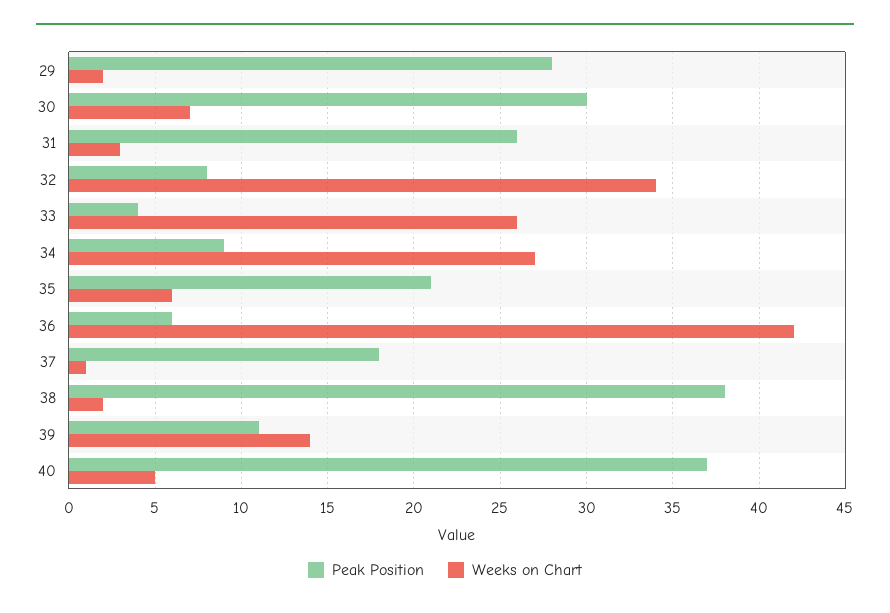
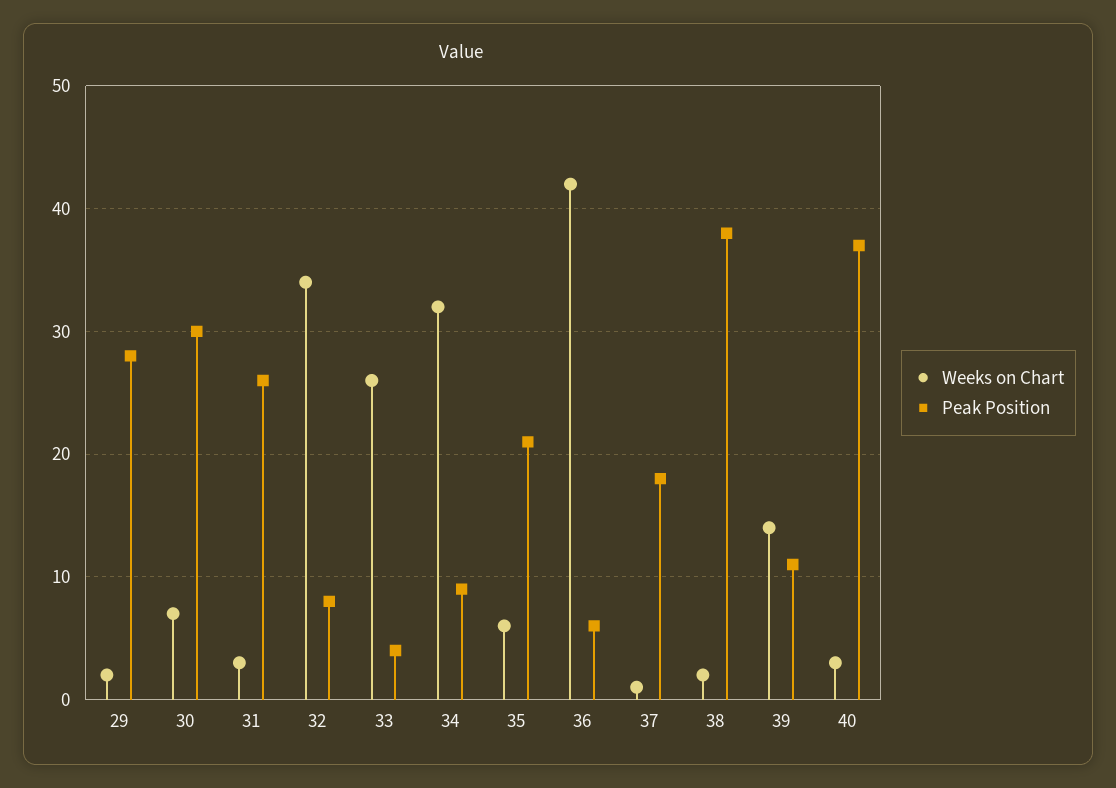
  {
    "Peak Position": {
      "29": 28,
      "30": 30,
      "31": 26,
      "32": 8,
      "33": 4,
      "34": 9,
      "35": 21,
      "36": 6,
      "37": 18,
      "38": 38,
      "39": 11,
      "40": 37
    },
    "Weeks on Chart": {
      "29": 2,
      "30": 7,
      "31": 3,
      "32": 34,
      "33": 26,
-     "34": 27,
+     "34": 32,
      "35": 6,
      "36": 42,
      "37": 1,
      "38": 2,
      "39": 14,
-     "40": 5
+     "40": 3
    }
  }

